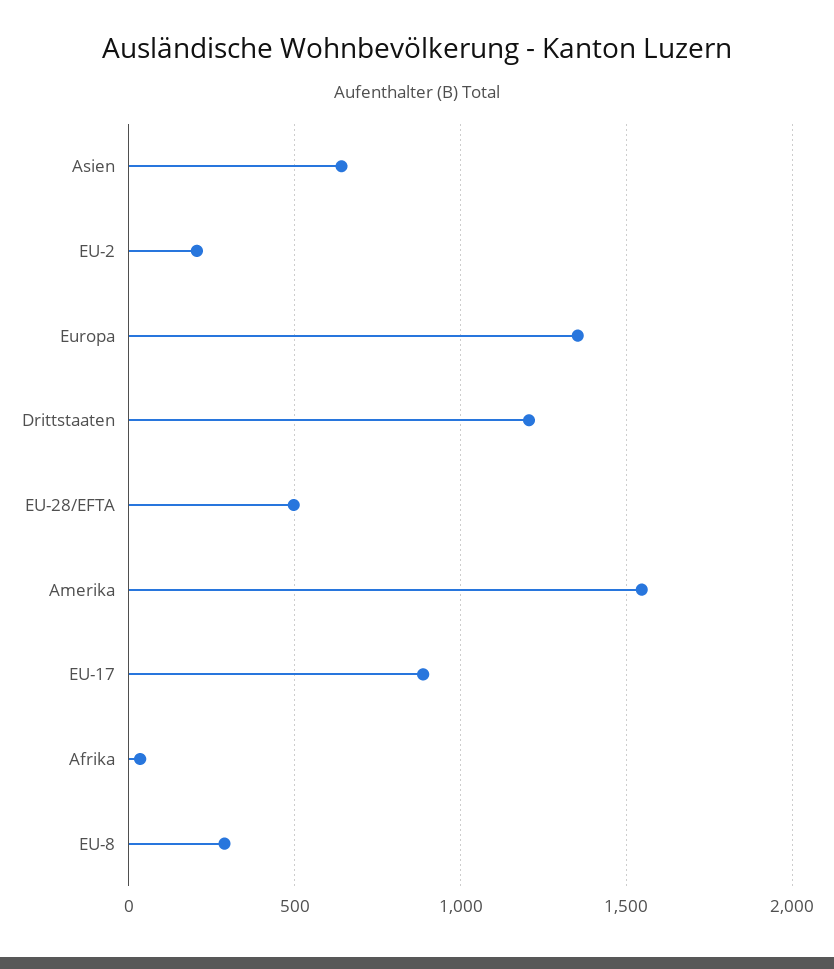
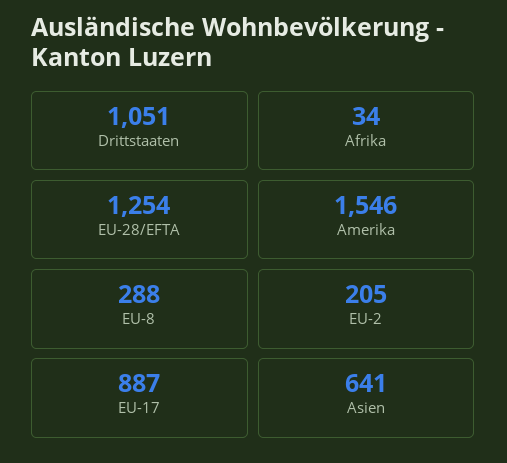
  {
    "Asien": 641,
    "EU-2": 205,
-   "Europa": 1350,
-   "Drittstaaten": 1200,
+   "Drittstaaten": 1051,
-   "EU-28/EFTA": 500,
+   "EU-28/EFTA": 1254,
    "Amerika": 1546,
    "EU-17": 887,
    "Afrika": 34,
    "EU-8": 288
  }

